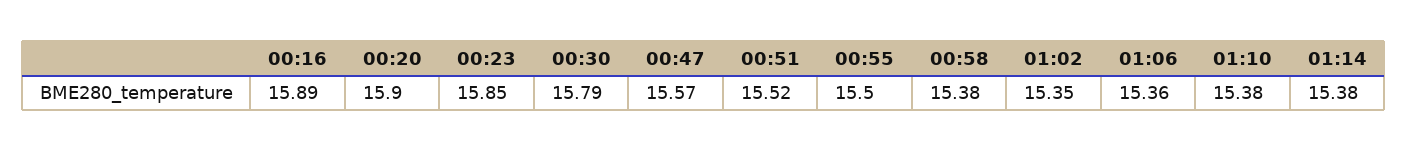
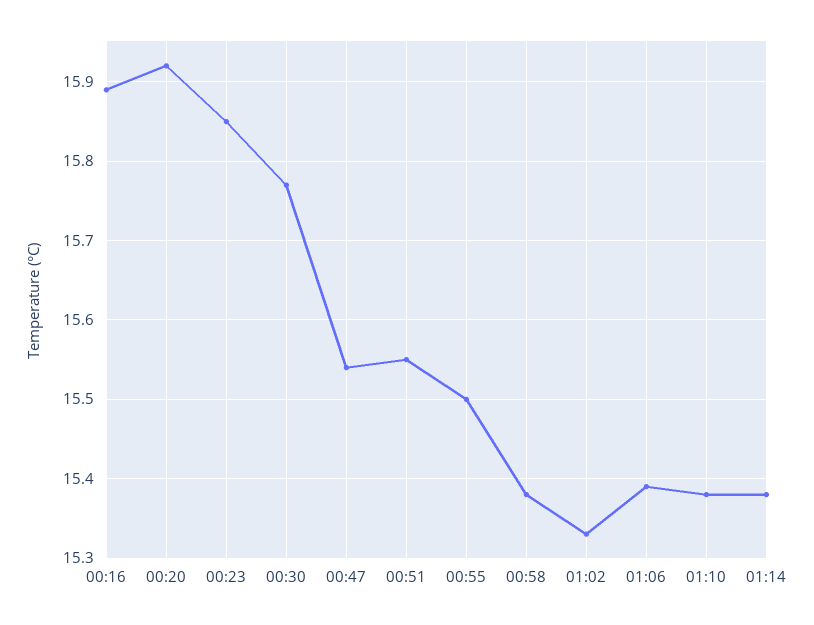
  {
    "00:16": 15.89,
-   "00:20": 15.9,
+   "00:20": 15.92,
    "00:23": 15.85,
-   "00:30": 15.79,
+   "00:30": 15.77,
-   "00:47": 15.57,
+   "00:47": 15.54,
-   "00:51": 15.52,
+   "00:51": 15.55,
    "00:55": 15.5,
    "00:58": 15.38,
-   "01:02": 15.35,
+   "01:02": 15.33,
-   "01:06": 15.36,
+   "01:06": 15.39,
    "01:10": 15.38,
    "01:14": 15.38
  }

